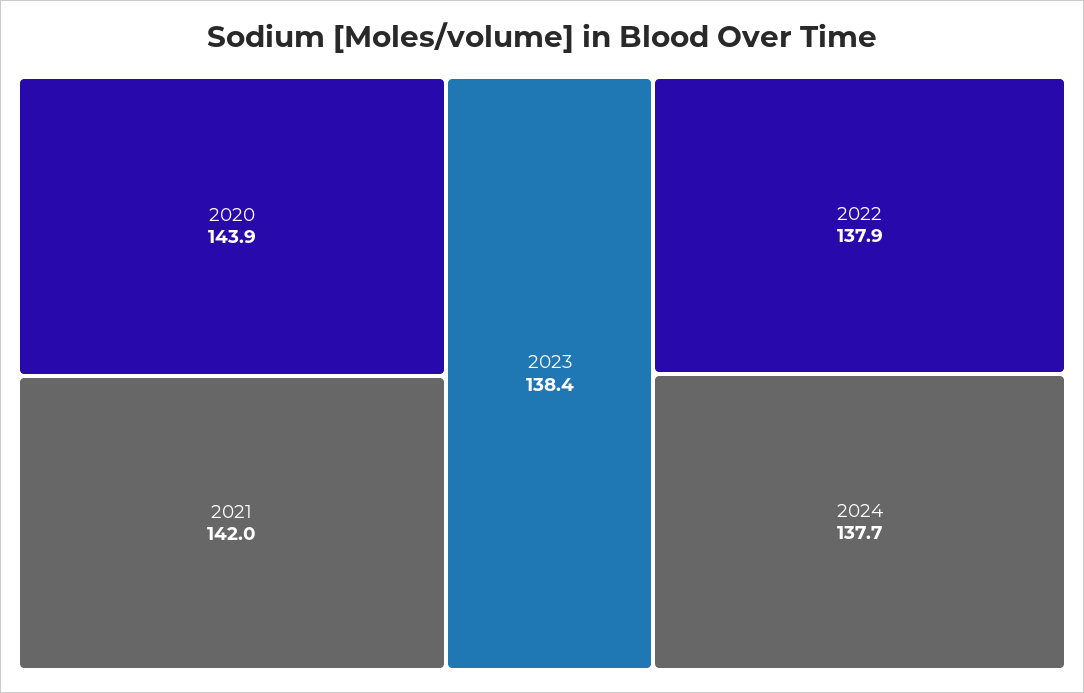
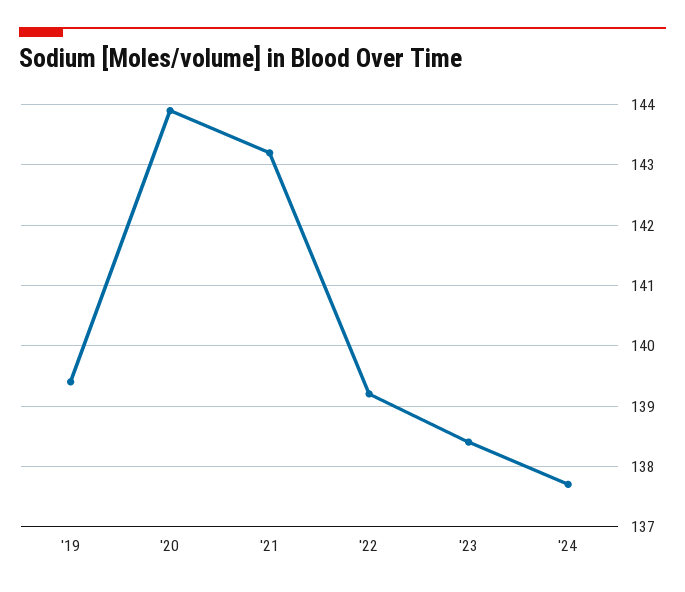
  {
    "2020": 143.9,
-   "2021": 142,
+   "2021": 143.2,
    "2023": 138.4,
-   "2022": 137.9,
+   "2022": 139.2,
-   "2024": 137.7
+   "2024": 137.7,
+   "'19": 139.4
  }

